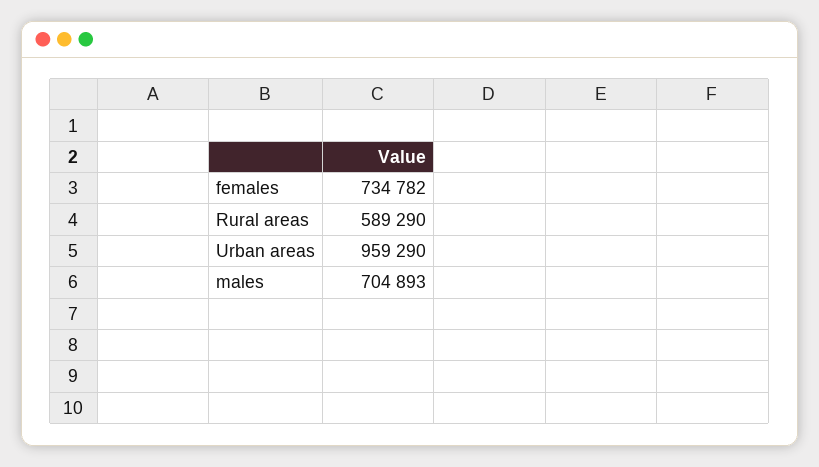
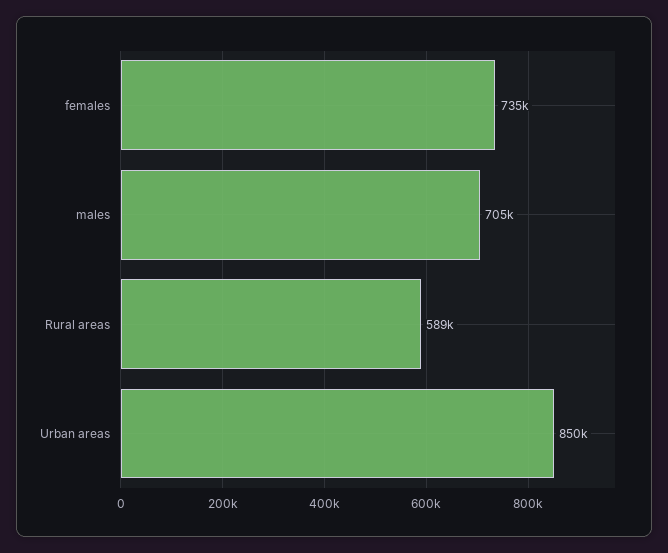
  {
    "females": 734782,
    "Rural areas": 589290,
-   "Urban areas": 959290,
+   "Urban areas": 850000,
    "males": 704893
  }

